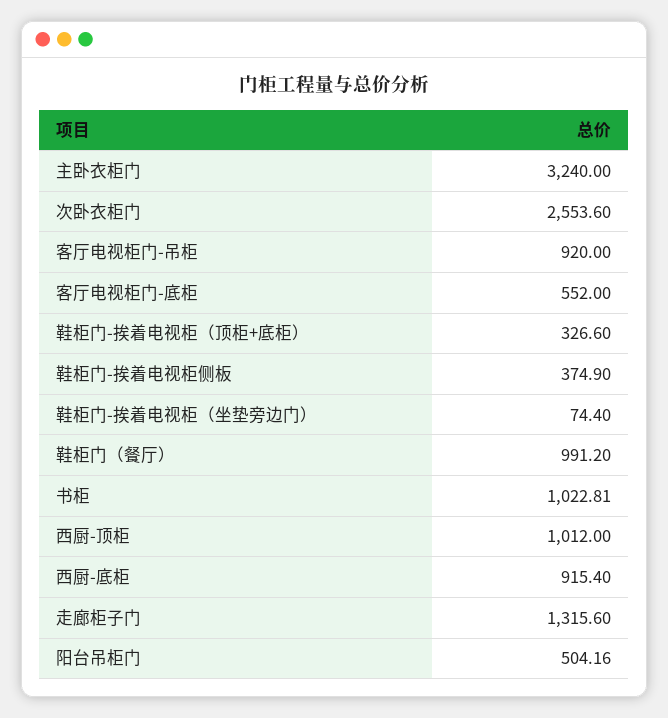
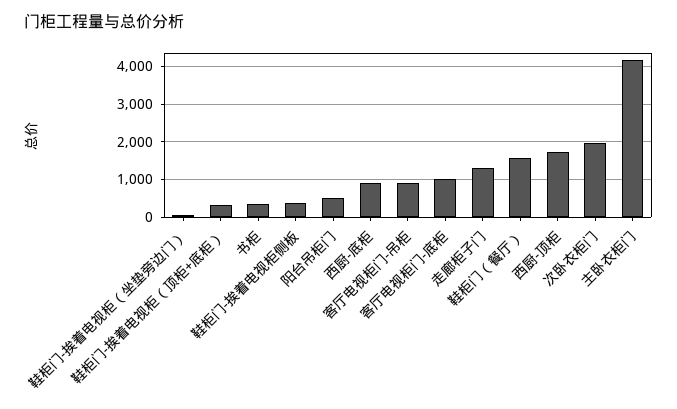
  {
-   "主卧衣柜门": 3240,
+   "主卧衣柜门": 4200,
-   "次卧衣柜门": 2553.6,
+   "次卧衣柜门": 2000,
    "客厅电视柜门-吊柜": 920,
-   "客厅电视柜门-底柜": 552,
+   "客厅电视柜门-底柜": 1000,
    "鞋柜门-挨着电视柜（顶柜+底柜）": 326.6,
    "鞋柜门-挨着电视柜侧板": 374.9,
    "鞋柜门-挨着电视柜（坐垫旁边门）": 74.4,
-   "鞋柜门（餐厅）": 991.2,
+   "鞋柜门（餐厅）": 1600,
-   "书柜": 1022.81,
+   "书柜": 400,
-   "西厨-顶柜": 1012,
+   "西厨-顶柜": 1800,
    "西厨-底柜": 915.4,
    "走廊柜子门": 1315.6,
    "阳台吊柜门": 504.16
  }

